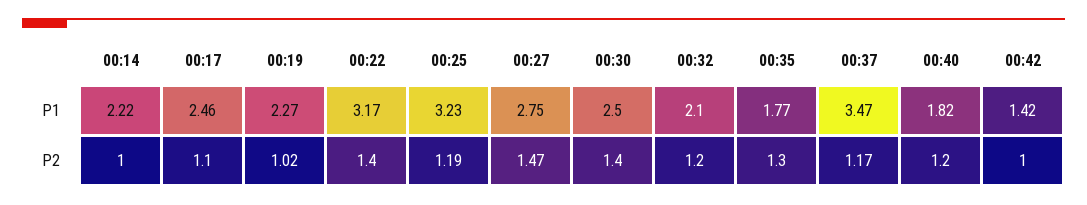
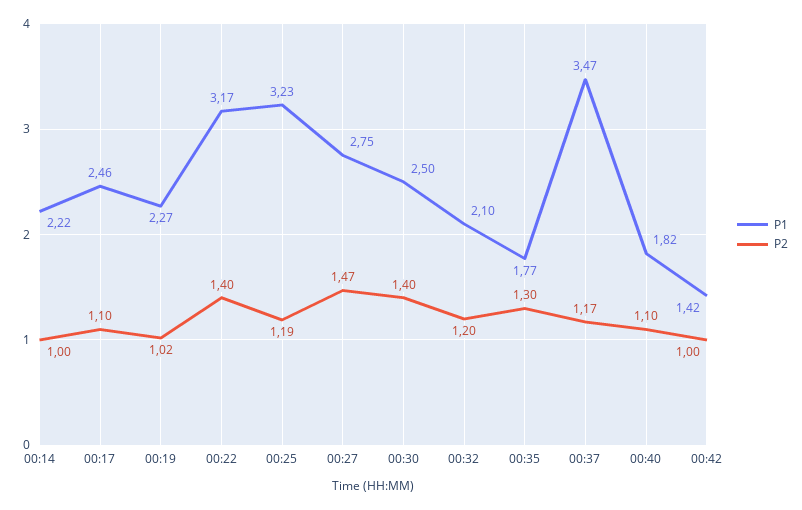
  {
    "P1": {
      "00:14": 2.22,
      "00:17": 2.46,
      "00:19": 2.27,
      "00:22": 3.17,
      "00:25": 3.23,
      "00:27": 2.75,
      "00:30": 2.5,
      "00:32": 2.1,
      "00:35": 1.77,
      "00:37": 3.47,
      "00:40": 1.82,
      "00:42": 1.42
    },
    "P2": {
      "00:14": 1,
      "00:17": 1.1,
      "00:19": 1.02,
      "00:22": 1.4,
      "00:25": 1.19,
      "00:27": 1.47,
      "00:30": 1.4,
      "00:32": 1.2,
      "00:35": 1.3,
      "00:37": 1.17,
-     "00:40": 1.2,
+     "00:40": 1.1,
      "00:42": 1
    }
  }

